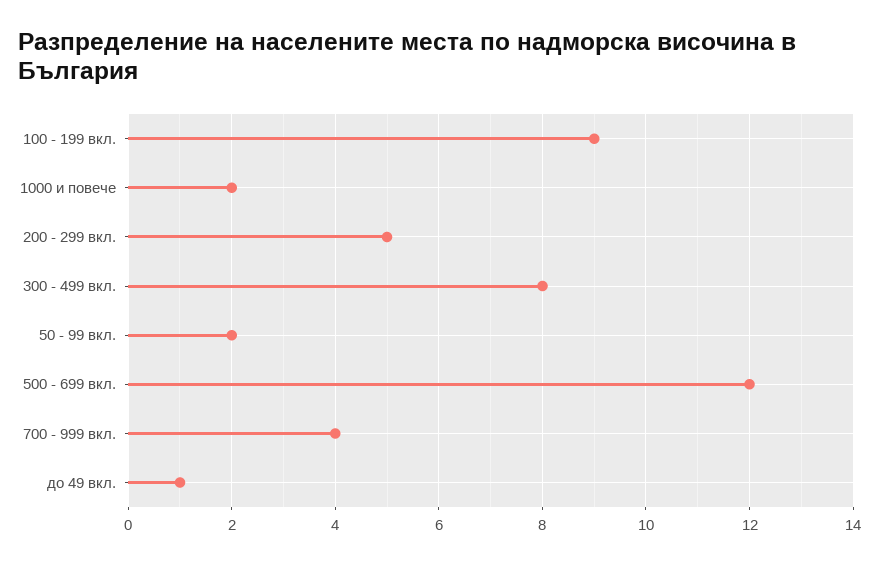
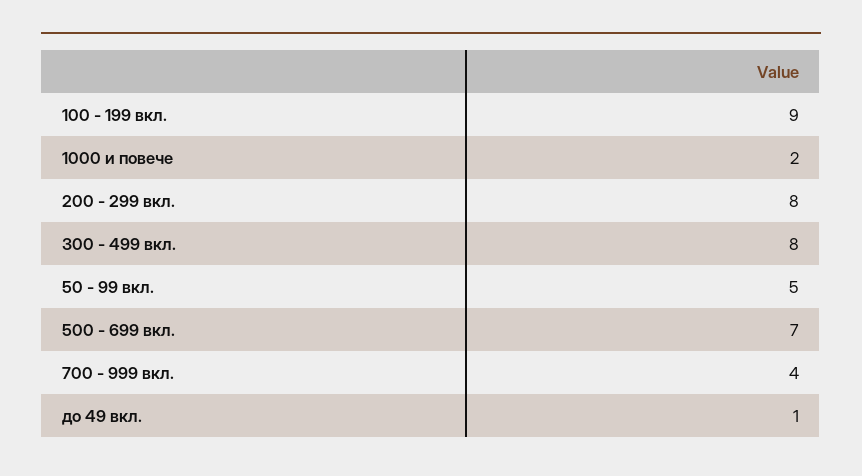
  {
    "100 - 199 вкл.": 9,
    "1000 и повече": 2,
-   "200 - 299 вкл.": 5,
+   "200 - 299 вкл.": 8,
    "300 - 499 вкл.": 8,
-   "50 - 99 вкл.": 2,
+   "50 - 99 вкл.": 5,
-   "500 - 699 вкл.": 12,
+   "500 - 699 вкл.": 7,
    "700 - 999 вкл.": 4,
    "до 49 вкл.": 1
  }

